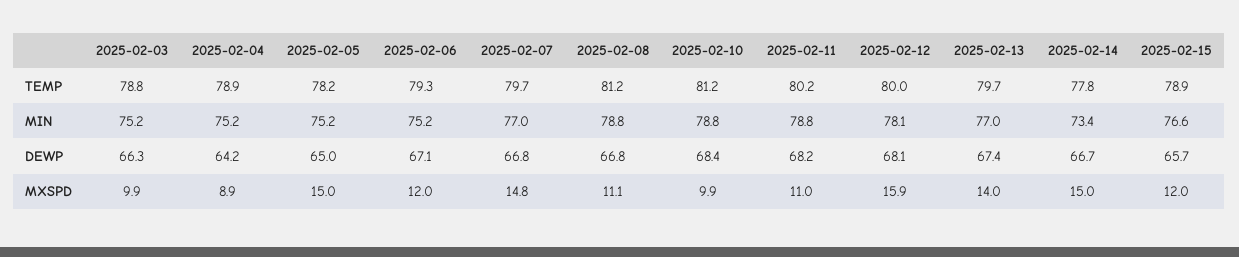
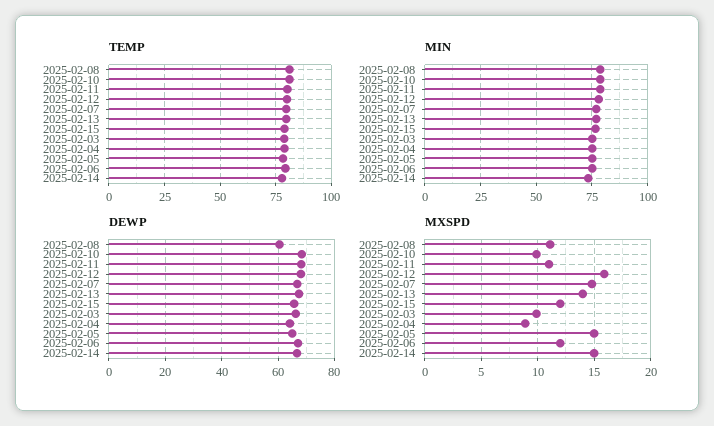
  {
    "TEMP": {
      "2025-02-03": 78.8,
      "2025-02-04": 78.9,
      "2025-02-05": 78.2,
      "2025-02-06": 79.3,
      "2025-02-07": 79.7,
      "2025-02-08": 81.2,
      "2025-02-10": 81.2,
      "2025-02-11": 80.2,
      "2025-02-12": 80,
      "2025-02-13": 79.7,
      "2025-02-14": 77.8,
      "2025-02-15": 78.9
    },
    "MIN": {
      "2025-02-03": 75.2,
      "2025-02-04": 75.2,
      "2025-02-05": 75.2,
      "2025-02-06": 75.2,
      "2025-02-07": 77,
      "2025-02-08": 78.8,
      "2025-02-10": 78.8,
      "2025-02-11": 78.8,
      "2025-02-12": 78.1,
      "2025-02-13": 77,
      "2025-02-14": 73.4,
      "2025-02-15": 76.6
    },
    "DEWP": {
      "2025-02-03": 66.3,
      "2025-02-04": 64.2,
      "2025-02-05": 65,
      "2025-02-06": 67.1,
      "2025-02-07": 66.8,
-     "2025-02-08": 66.8,
+     "2025-02-08": 60,
      "2025-02-10": 68.4,
      "2025-02-11": 68.2,
      "2025-02-12": 68.1,
      "2025-02-13": 67.4,
      "2025-02-14": 66.7,
      "2025-02-15": 65.7
    },
    "MXSPD": {
      "2025-02-03": 9.9,
      "2025-02-04": 8.9,
      "2025-02-05": 15,
      "2025-02-06": 12,
      "2025-02-07": 14.8,
      "2025-02-08": 11.1,
      "2025-02-10": 9.9,
      "2025-02-11": 11,
      "2025-02-12": 15.9,
      "2025-02-13": 14,
      "2025-02-14": 15,
      "2025-02-15": 12
    }
  }

